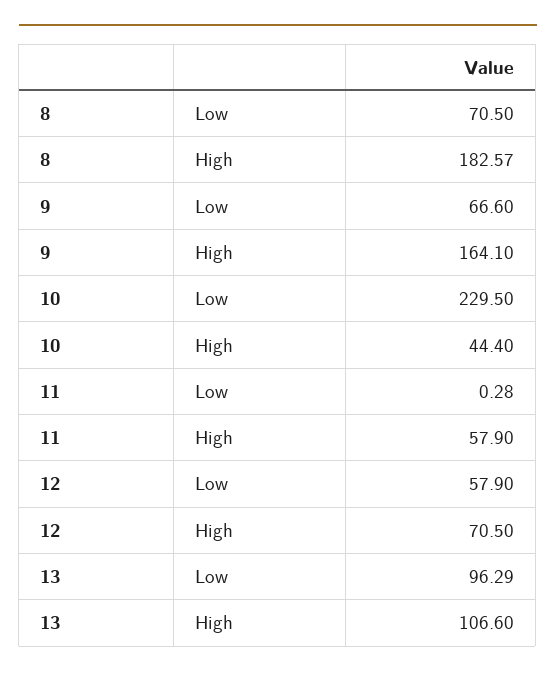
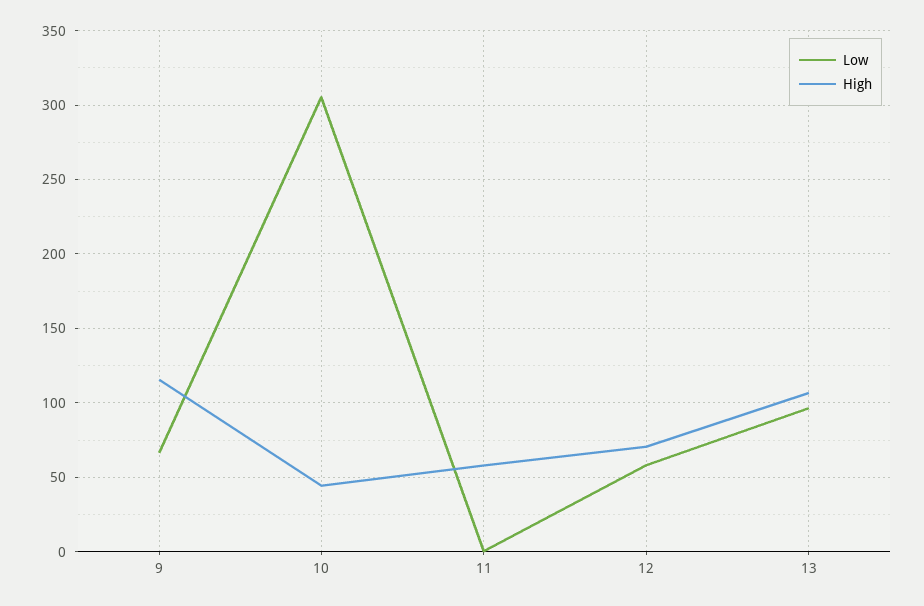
  {
    "Low": {
-     "8": 70.5,
      "9": 66.6,
-     "10": 229.5,
+     "10": 305,
      "11": 0.28,
      "12": 57.9,
      "13": 96.29
    },
    "High": {
-     "8": 182.57,
-     "9": 164.1,
+     "9": 115,
      "10": 44.4,
      "11": 57.9,
      "12": 70.5,
      "13": 106.6
    }
  }

